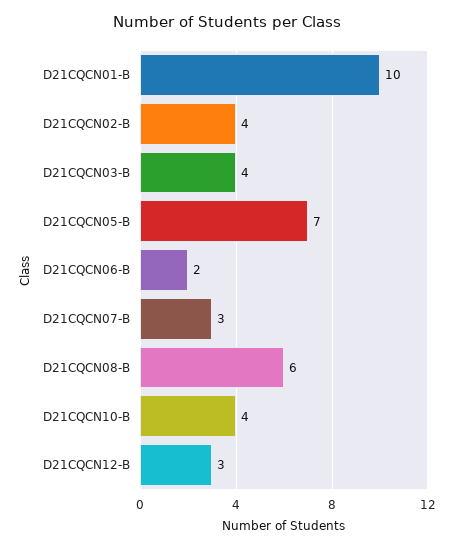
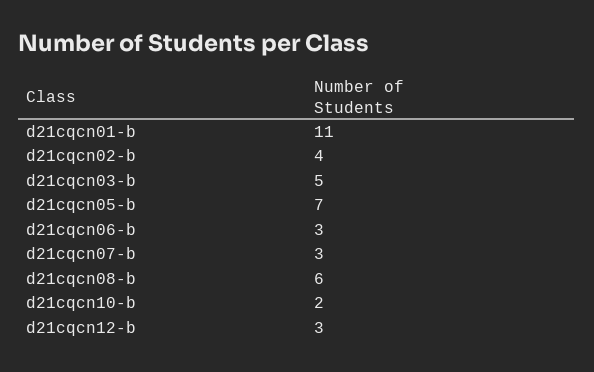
  {
-   "D21CQCN01-B": 10,
+   "D21CQCN01-B": 11,
    "D21CQCN02-B": 4,
-   "D21CQCN03-B": 4,
+   "D21CQCN03-B": 5,
    "D21CQCN05-B": 7,
-   "D21CQCN06-B": 2,
+   "D21CQCN06-B": 3,
    "D21CQCN07-B": 3,
    "D21CQCN08-B": 6,
-   "D21CQCN10-B": 4,
+   "D21CQCN10-B": 2,
    "D21CQCN12-B": 3
  }

